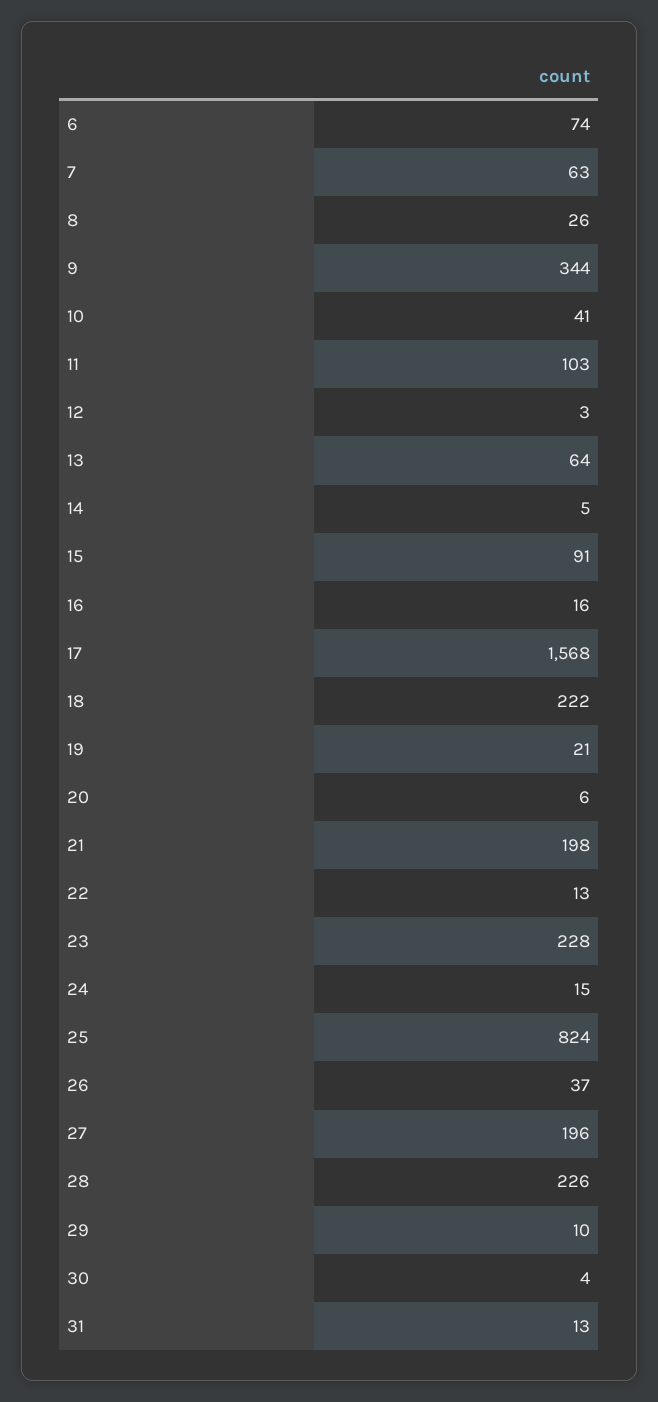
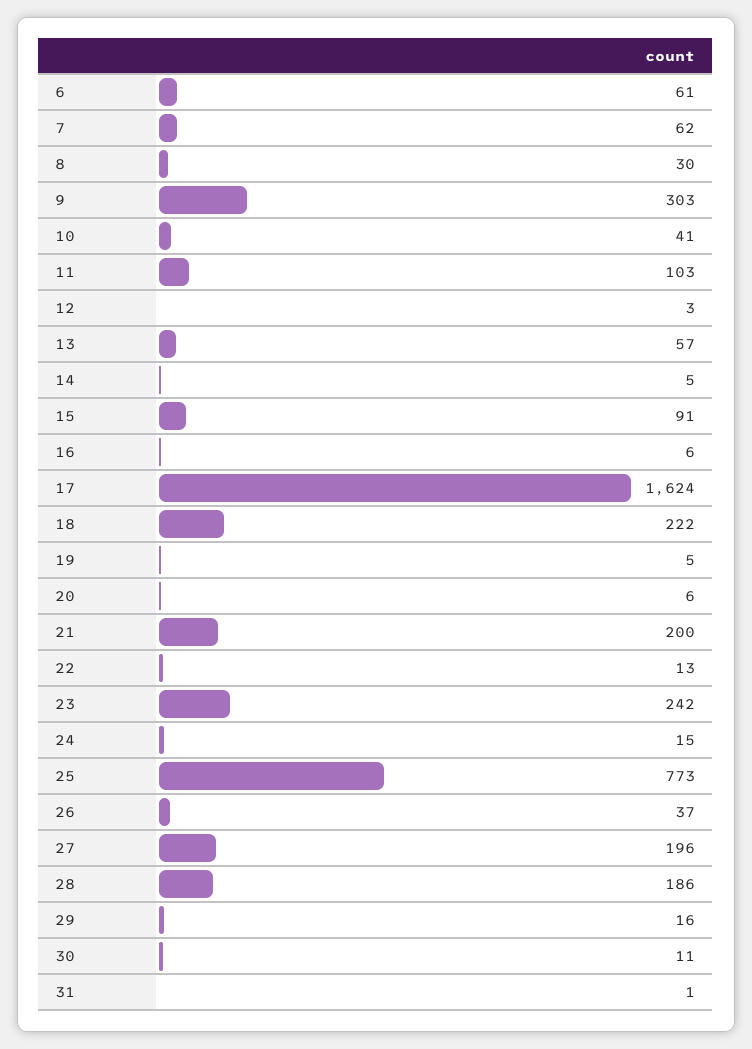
  {
-   "6": 74,
+   "6": 61,
-   "7": 63,
+   "7": 62,
-   "8": 26,
+   "8": 30,
-   "9": 344,
+   "9": 303,
    "10": 41,
    "11": 103,
    "12": 3,
-   "13": 64,
+   "13": 57,
    "14": 5,
    "15": 91,
-   "16": 16,
+   "16": 6,
-   "17": 1568,
+   "17": 1624,
    "18": 222,
-   "19": 21,
+   "19": 5,
    "20": 6,
-   "21": 198,
+   "21": 200,
    "22": 13,
-   "23": 228,
+   "23": 242,
    "24": 15,
-   "25": 824,
+   "25": 773,
    "26": 37,
    "27": 196,
-   "28": 226,
+   "28": 186,
-   "29": 10,
+   "29": 16,
-   "30": 4,
+   "30": 11,
-   "31": 13
+   "31": 1
  }

